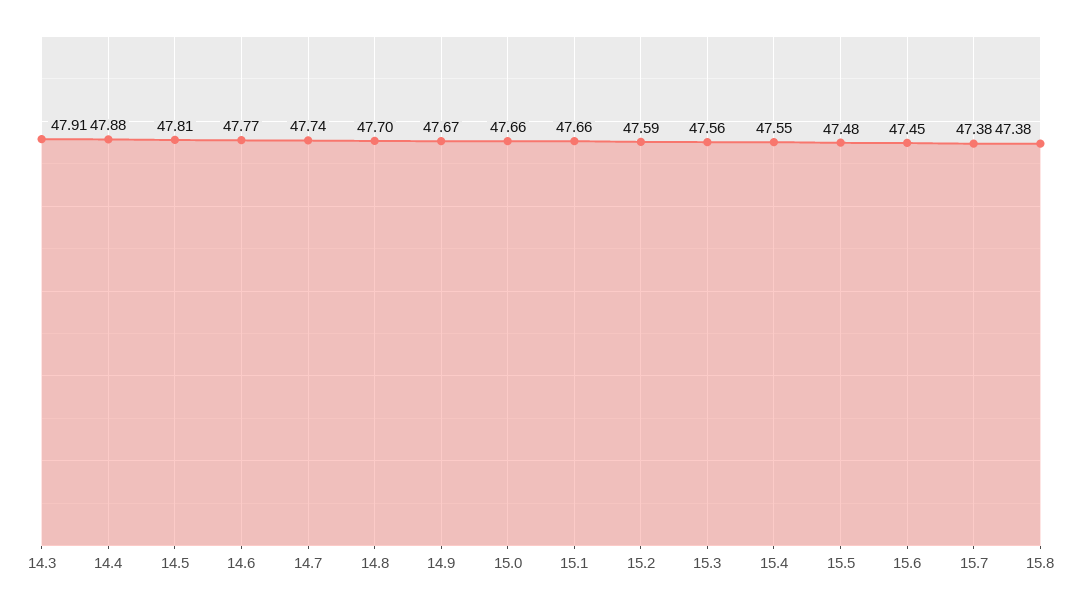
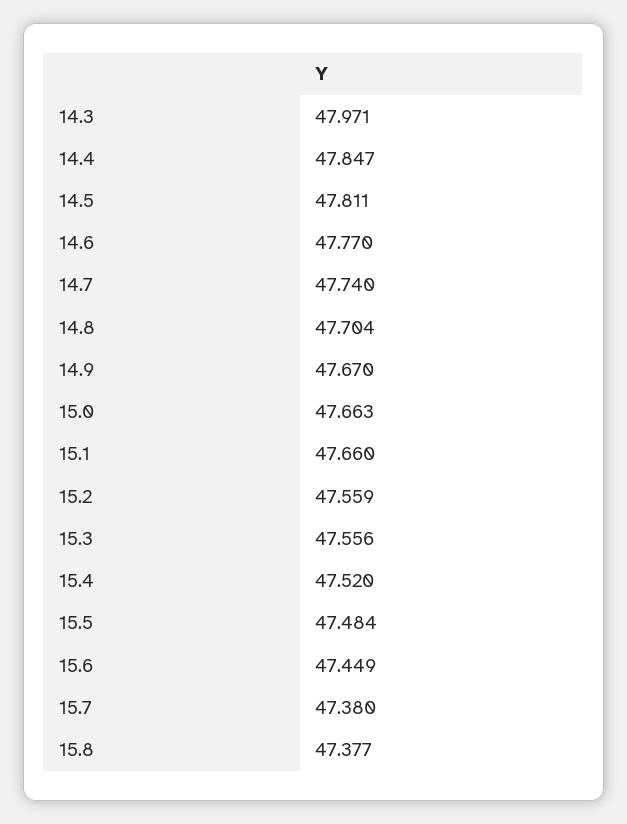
  {
-   "14.3": 47.91,
+   "14.3": 47.971,
-   "14.4": 47.88,
+   "14.4": 47.847,
    "14.5": 47.811,
    "14.6": 47.77,
    "14.7": 47.74,
    "14.8": 47.704,
    "14.9": 47.67,
    "15.0": 47.663,
    "15.1": 47.66,
-   "15.2": 47.59,
+   "15.2": 47.559,
    "15.3": 47.556,
-   "15.4": 47.55,
+   "15.4": 47.52,
    "15.5": 47.484,
    "15.6": 47.449,
    "15.7": 47.38,
    "15.8": 47.377
  }

